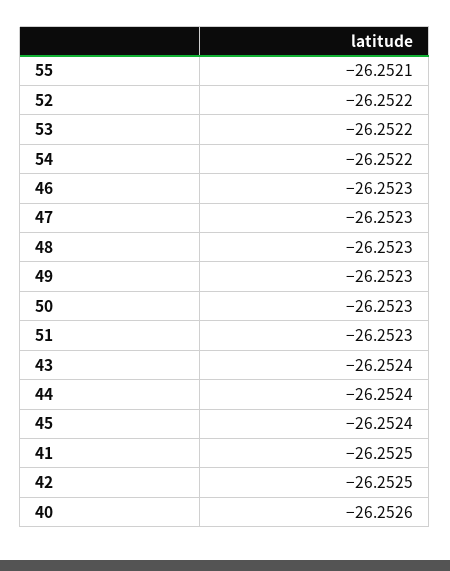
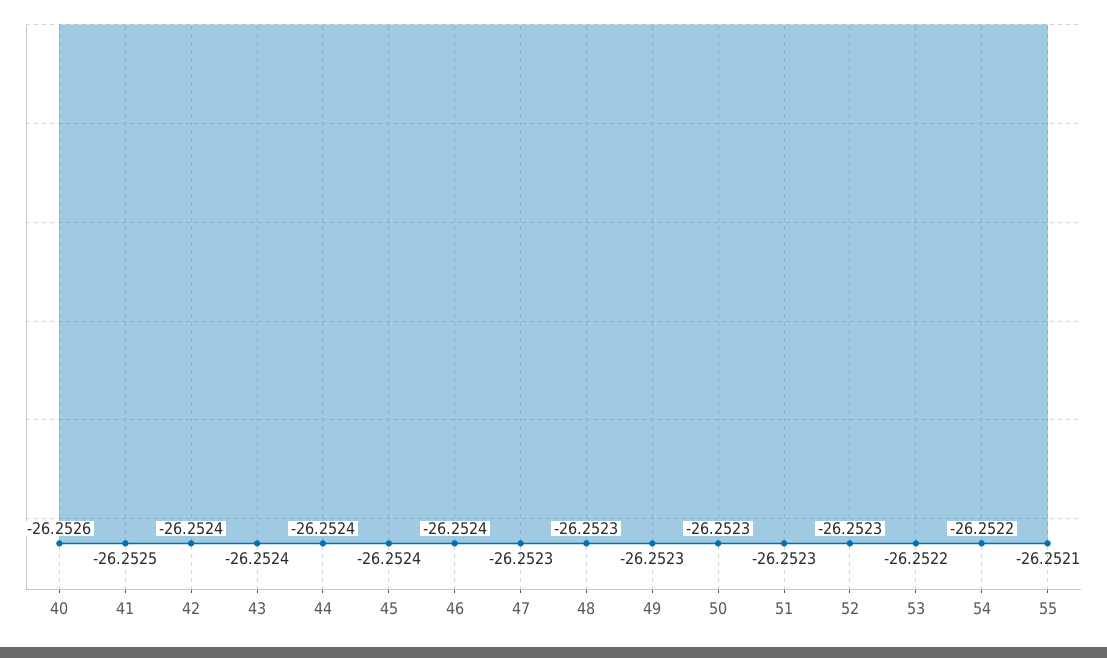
  {
    "55": -26.2521,
-   "52": -26.2522,
+   "52": -26.2523,
    "53": -26.2522,
    "54": -26.2522,
-   "46": -26.2523,
+   "46": -26.2524,
    "47": -26.2523,
    "48": -26.2523,
    "49": -26.2523,
    "50": -26.2523,
    "51": -26.2523,
    "43": -26.2524,
    "44": -26.2524,
    "45": -26.2524,
    "41": -26.2525,
-   "42": -26.2525,
+   "42": -26.2524,
    "40": -26.2526
  }

